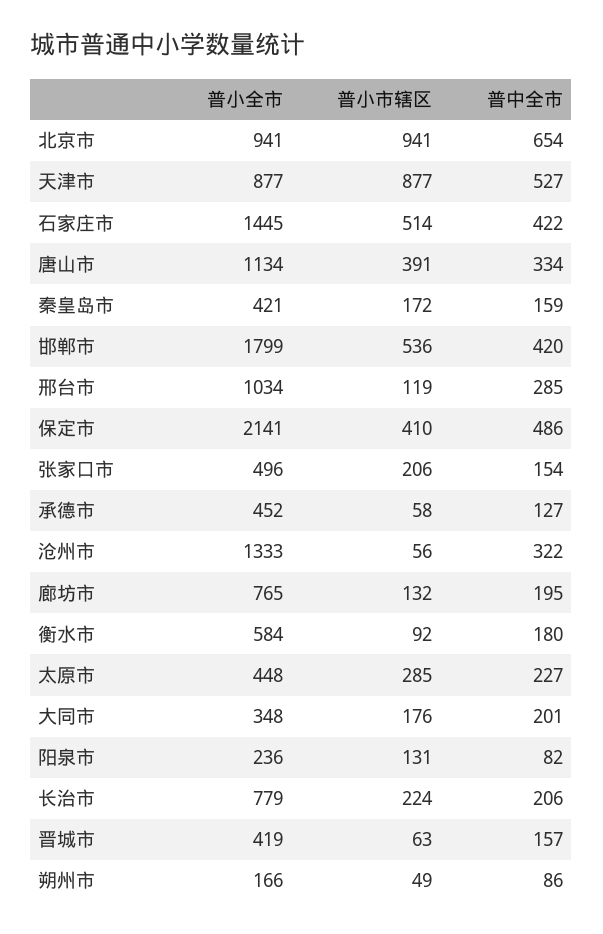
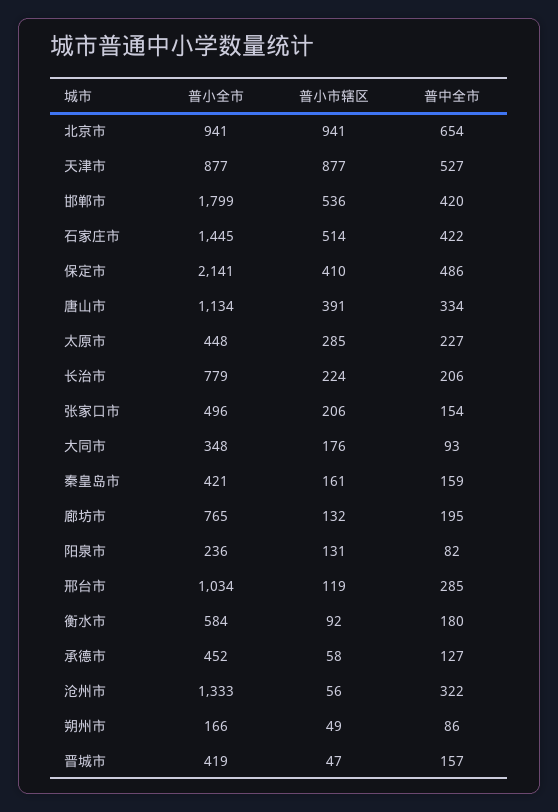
  {
    "普小全市": {
      "北京市": 941,
      "天津市": 877,
      "石家庄市": 1445,
      "唐山市": 1134,
      "秦皇岛市": 421,
      "邯郸市": 1799,
      "邢台市": 1034,
      "保定市": 2141,
      "张家口市": 496,
      "承德市": 452,
      "沧州市": 1333,
      "廊坊市": 765,
      "衡水市": 584,
      "太原市": 448,
      "大同市": 348,
      "阳泉市": 236,
      "长治市": 779,
      "晋城市": 419,
      "朔州市": 166
    },
    "普小市辖区": {
      "北京市": 941,
      "天津市": 877,
      "石家庄市": 514,
      "唐山市": 391,
-     "秦皇岛市": 172,
+     "秦皇岛市": 161,
      "邯郸市": 536,
      "邢台市": 119,
      "保定市": 410,
      "张家口市": 206,
      "承德市": 58,
      "沧州市": 56,
      "廊坊市": 132,
      "衡水市": 92,
      "太原市": 285,
      "大同市": 176,
      "阳泉市": 131,
      "长治市": 224,
-     "晋城市": 63,
+     "晋城市": 47,
      "朔州市": 49
    },
    "普中全市": {
      "北京市": 654,
      "天津市": 527,
      "石家庄市": 422,
      "唐山市": 334,
      "秦皇岛市": 159,
      "邯郸市": 420,
      "邢台市": 285,
      "保定市": 486,
      "张家口市": 154,
      "承德市": 127,
      "沧州市": 322,
      "廊坊市": 195,
      "衡水市": 180,
      "太原市": 227,
-     "大同市": 201,
+     "大同市": 93,
      "阳泉市": 82,
      "长治市": 206,
      "晋城市": 157,
      "朔州市": 86
    }
  }

